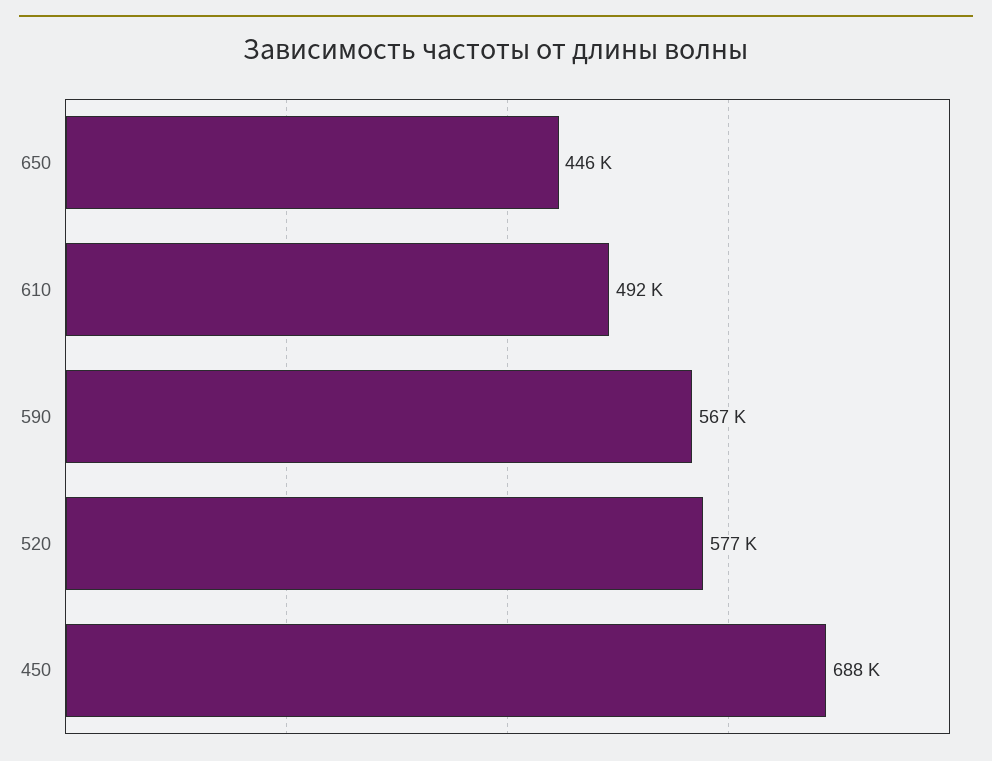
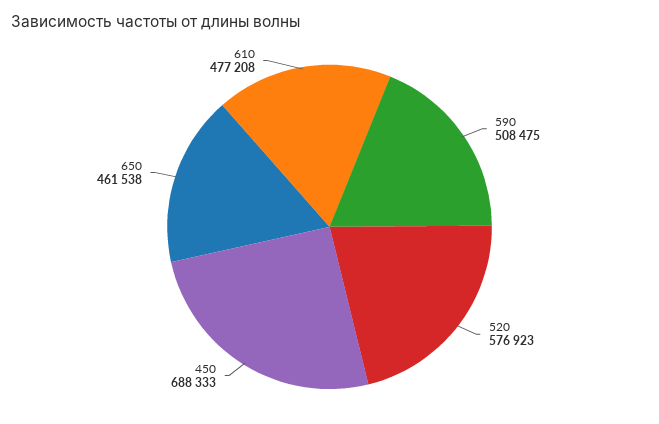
  {
-   "650": 446000,
+   "650": 461538,
-   "610": 492000,
+   "610": 477208,
-   "590": 567000,
+   "590": 508475,
    "520": 576923,
    "450": 688333
  }

